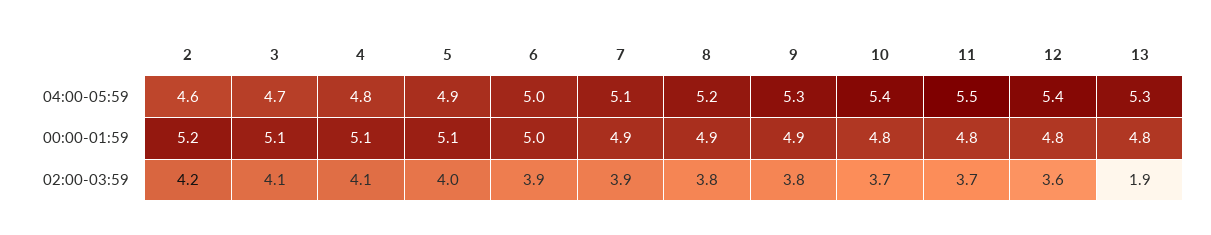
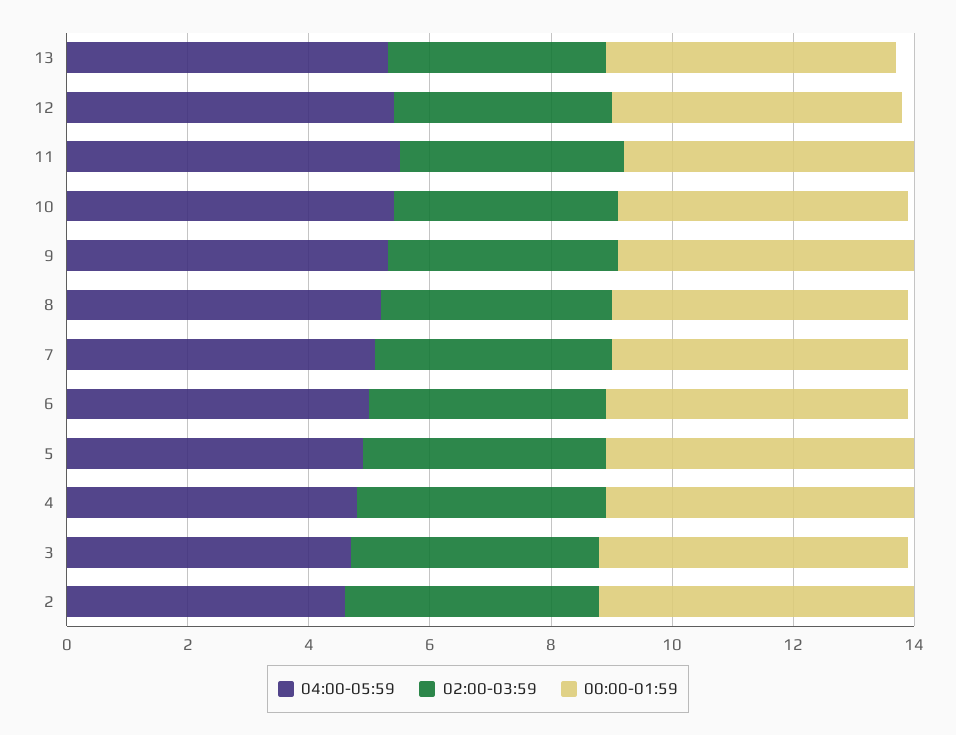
  {
    "04:00-05:59": {
      "2": 4.6,
      "3": 4.7,
      "4": 4.8,
      "5": 4.9,
      "6": 5,
      "7": 5.1,
      "8": 5.2,
      "9": 5.3,
      "10": 5.4,
      "11": 5.5,
      "12": 5.4,
      "13": 5.3
    },
    "00:00-01:59": {
      "2": 5.2,
      "3": 5.1,
      "4": 5.1,
      "5": 5.1,
      "6": 5,
      "7": 4.9,
      "8": 4.9,
      "9": 4.9,
      "10": 4.8,
      "11": 4.8,
      "12": 4.8,
      "13": 4.8
    },
    "02:00-03:59": {
      "2": 4.2,
      "3": 4.1,
      "4": 4.1,
      "5": 4,
      "6": 3.9,
      "7": 3.9,
      "8": 3.8,
      "9": 3.8,
      "10": 3.7,
      "11": 3.7,
      "12": 3.6,
-     "13": 1.9
+     "13": 3.5
    }
  }

